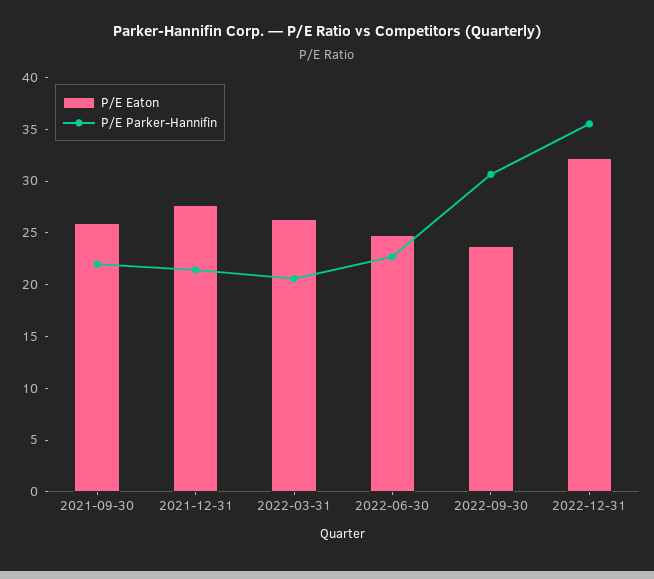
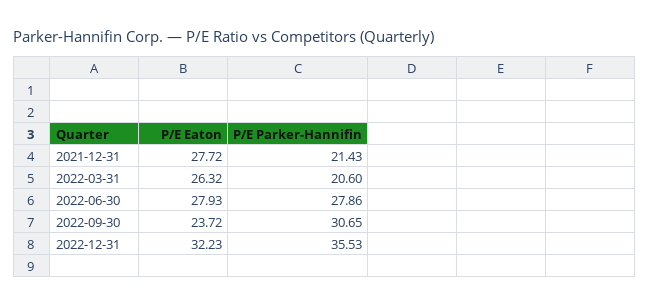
  {
    "P/E Eaton": {
-     "2021-09-30": 26,
      "2021-12-31": 27.72,
      "2022-03-31": 26.32,
-     "2022-06-30": 25,
+     "2022-06-30": 27.93,
      "2022-09-30": 23.72,
      "2022-12-31": 32.23
    },
    "P/E Parker-Hannifin": {
-     "2021-09-30": 22,
      "2021-12-31": 21.43,
      "2022-03-31": 20.6,
-     "2022-06-30": 23,
+     "2022-06-30": 27.86,
      "2022-09-30": 30.65,
      "2022-12-31": 35.53
    }
  }

